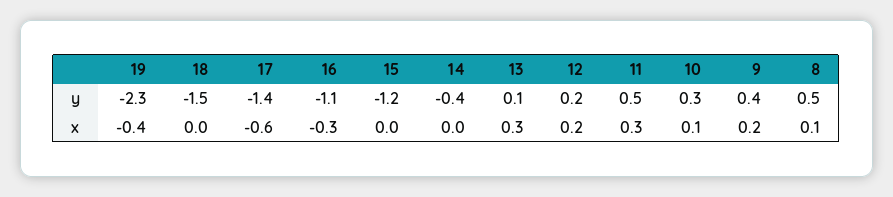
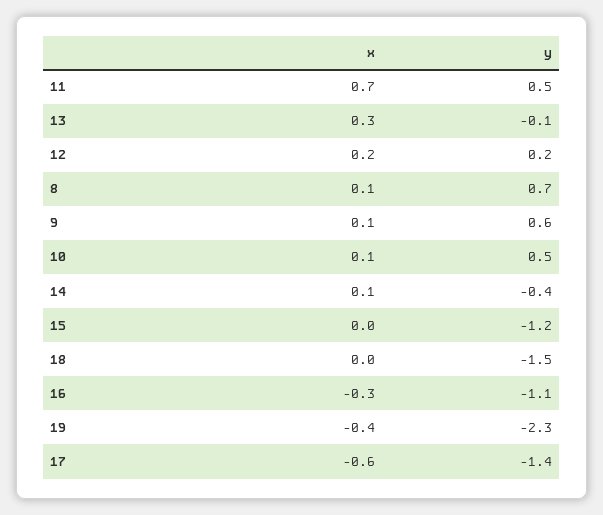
  {
    "19": {
      "y": -2.3,
      "x": -0.4
    },
    "18": {
      "y": -1.5,
      "x": 0
    },
    "17": {
      "y": -1.4,
      "x": -0.6
    },
    "16": {
      "y": -1.1,
      "x": -0.3
    },
    "15": {
      "y": -1.2,
      "x": 0
    },
    "14": {
      "y": -0.4,
-     "x": 0
+     "x": 0.1
    },
    "13": {
-     "y": 0.1,
+     "y": -0.1,
      "x": 0.3
    },
    "12": {
      "y": 0.2,
      "x": 0.2
    },
    "11": {
      "y": 0.5,
-     "x": 0.3
+     "x": 0.7
    },
    "10": {
-     "y": 0.3,
+     "y": 0.5,
      "x": 0.1
    },
    "9": {
-     "y": 0.4,
+     "y": 0.6,
-     "x": 0.2
+     "x": 0.1
    },
    "8": {
-     "y": 0.5,
+     "y": 0.7,
      "x": 0.1
    }
  }

